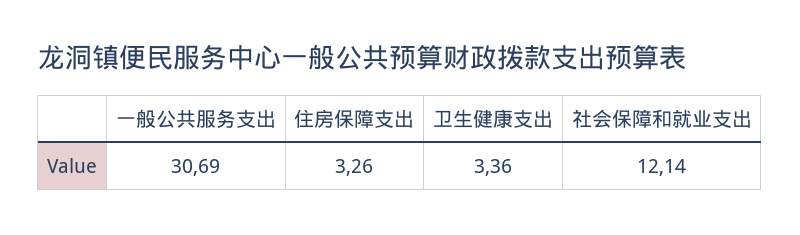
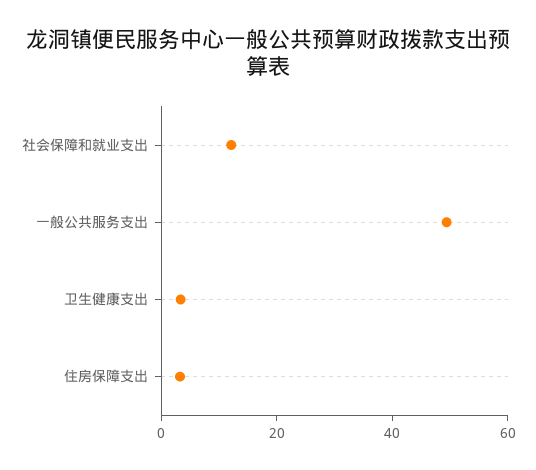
  {
-   "一般公共服务支出": 30.69,
+   "一般公共服务支出": 50,
    "住房保障支出": 3.26,
    "卫生健康支出": 3.36,
    "社会保障和就业支出": 12.14
  }

